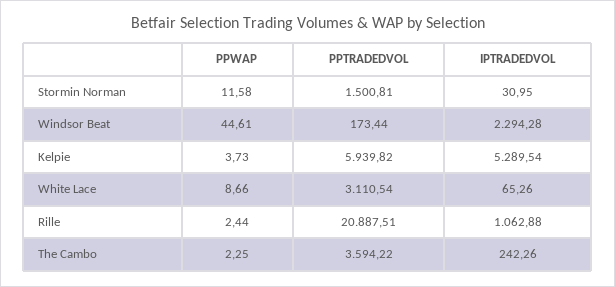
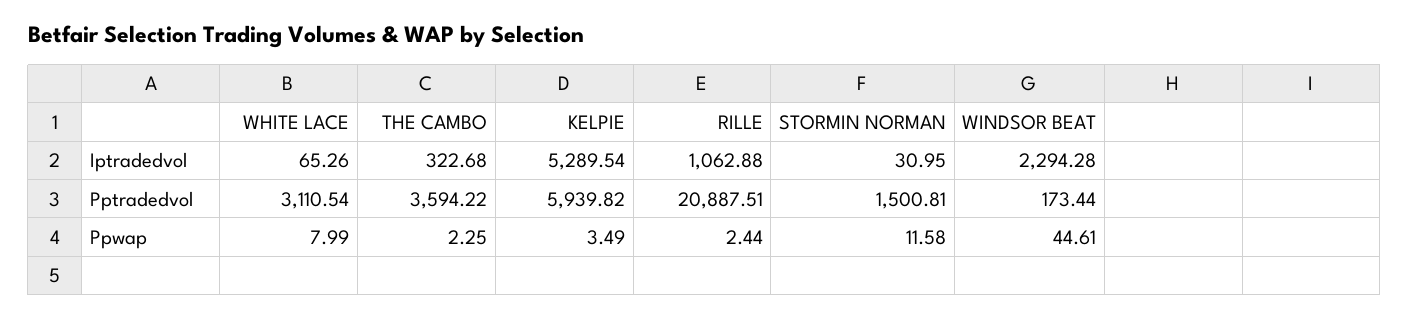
  {
    "PPWAP": {
      "Stormin Norman": 11.58,
      "Windsor Beat": 44.61,
-     "Kelpie": 3.73,
+     "Kelpie": 3.49,
-     "White Lace": 8.66,
+     "White Lace": 7.99,
      "Rille": 2.44,
      "The Cambo": 2.25
    },
    "PPTRADEDVOL": {
      "Stormin Norman": 1500.81,
      "Windsor Beat": 173.44,
      "Kelpie": 5939.82,
      "White Lace": 3110.54,
      "Rille": 20887.51,
      "The Cambo": 3594.22
    },
    "IPTRADEDVOL": {
      "Stormin Norman": 30.95,
      "Windsor Beat": 2294.28,
      "Kelpie": 5289.54,
      "White Lace": 65.26,
      "Rille": 1062.88,
-     "The Cambo": 242.26
+     "The Cambo": 322.68
    }
  }

